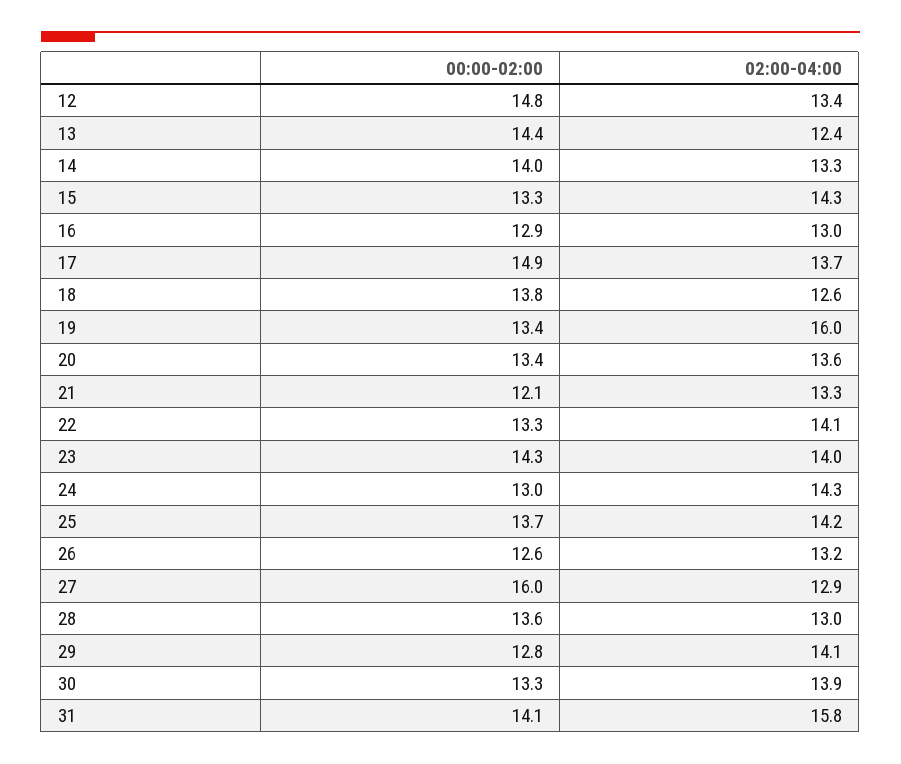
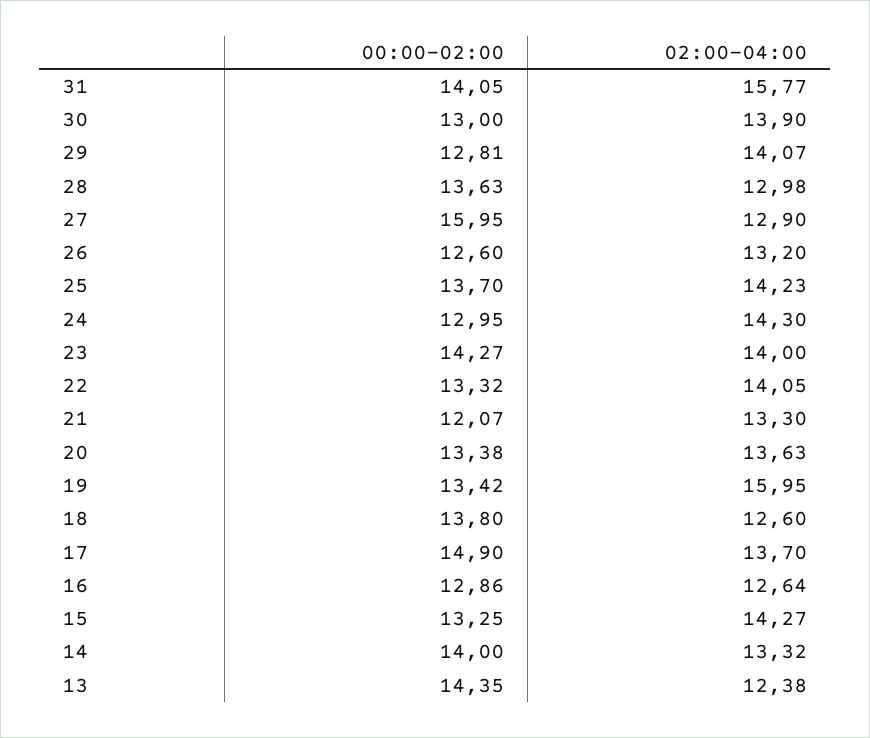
  {
    "00:00-02:00": {
-     "12": 14.8,
      "13": 14.35,
      "14": 14,
      "15": 13.25,
      "16": 12.86,
      "17": 14.9,
      "18": 13.8,
      "19": 13.42,
      "20": 13.38,
      "21": 12.07,
      "22": 13.32,
      "23": 14.27,
      "24": 12.95,
      "25": 13.7,
      "26": 12.6,
      "27": 15.95,
      "28": 13.63,
      "29": 12.81,
-     "30": 13.3,
+     "30": 13,
      "31": 14.05
    },
    "02:00-04:00": {
-     "12": 13.4,
      "13": 12.38,
      "14": 13.32,
      "15": 14.27,
-     "16": 13,
+     "16": 12.64,
      "17": 13.7,
      "18": 12.6,
      "19": 15.95,
      "20": 13.63,
      "21": 13.3,
      "22": 14.05,
      "23": 14,
      "24": 14.3,
      "25": 14.23,
      "26": 13.2,
      "27": 12.9,
      "28": 12.98,
      "29": 14.07,
      "30": 13.9,
      "31": 15.77
    }
  }

